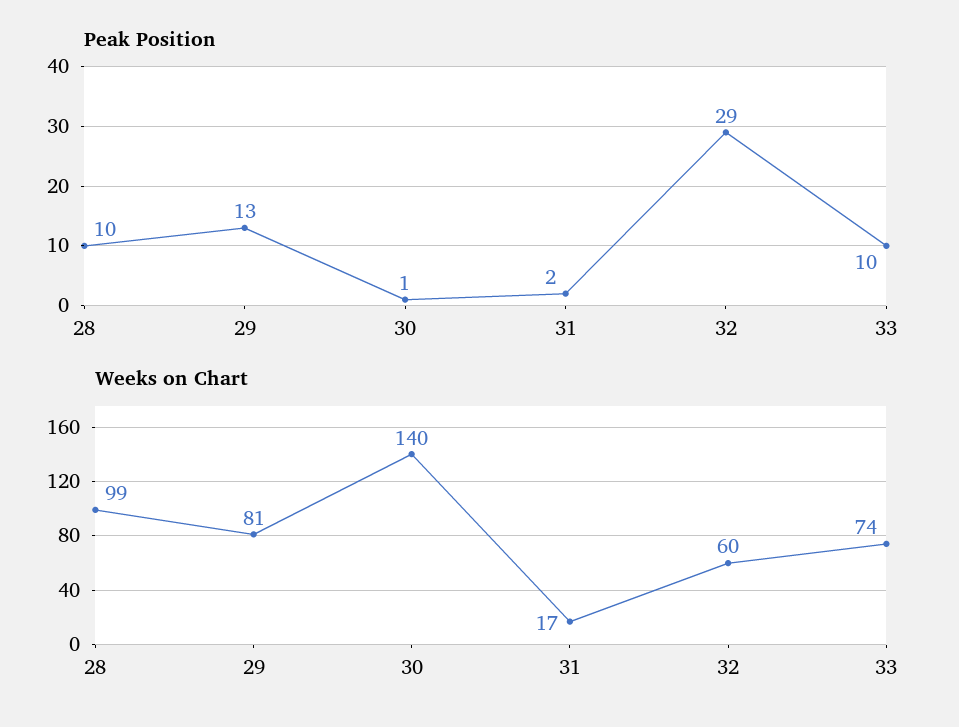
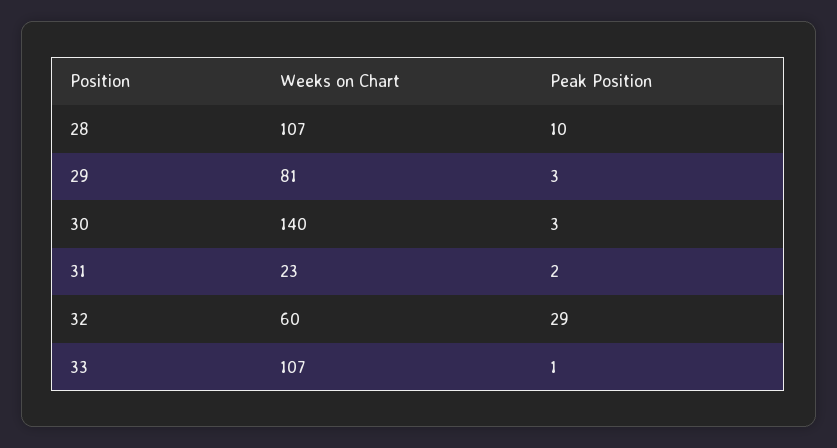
  {
    "Peak Position": {
      "28": 10,
-     "29": 13,
+     "29": 3,
-     "30": 1,
+     "30": 3,
      "31": 2,
      "32": 29,
-     "33": 10
+     "33": 1
    },
    "Weeks on Chart": {
-     "28": 99,
+     "28": 107,
      "29": 81,
      "30": 140,
-     "31": 17,
+     "31": 23,
      "32": 60,
-     "33": 74
+     "33": 107
    }
  }

